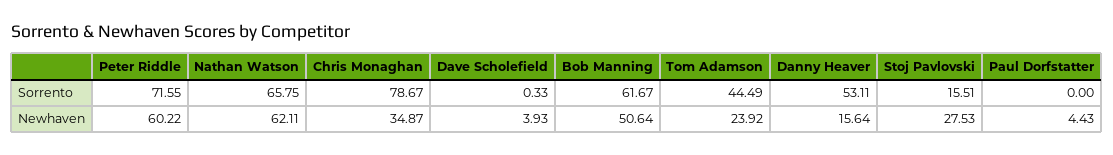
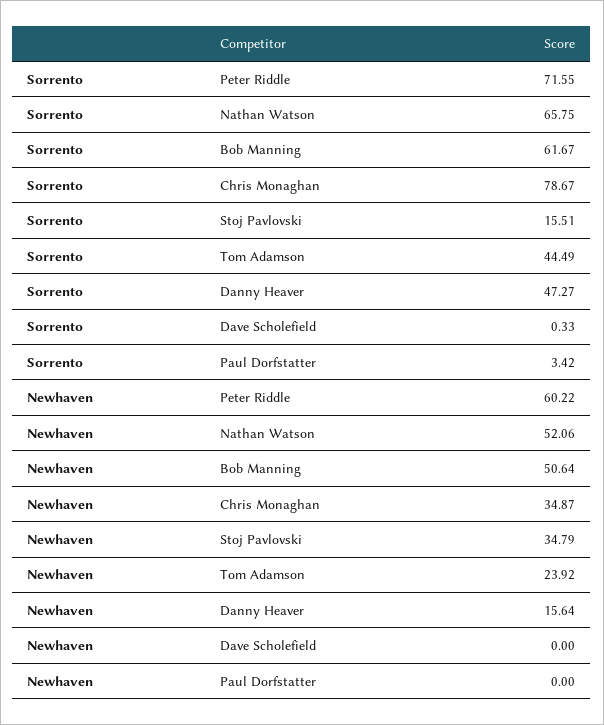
  {
    "Peter Riddle": {
      "Sorrento": 71.55,
      "Newhaven": 60.22
    },
    "Nathan Watson": {
      "Sorrento": 65.75,
-     "Newhaven": 62.11
+     "Newhaven": 52.06
    },
    "Chris Monaghan": {
      "Sorrento": 78.67,
      "Newhaven": 34.87
    },
    "Dave Scholefield": {
      "Sorrento": 0.33,
-     "Newhaven": 3.93
+     "Newhaven": 0
    },
    "Bob Manning": {
      "Sorrento": 61.67,
      "Newhaven": 50.64
    },
    "Tom Adamson": {
      "Sorrento": 44.49,
      "Newhaven": 23.92
    },
    "Danny Heaver": {
-     "Sorrento": 53.11,
+     "Sorrento": 47.27,
      "Newhaven": 15.64
    },
    "Stoj Pavlovski": {
      "Sorrento": 15.51,
-     "Newhaven": 27.53
+     "Newhaven": 34.79
    },
    "Paul Dorfstatter": {
-     "Sorrento": 0,
+     "Sorrento": 3.42,
-     "Newhaven": 4.43
+     "Newhaven": 0
    }
  }

